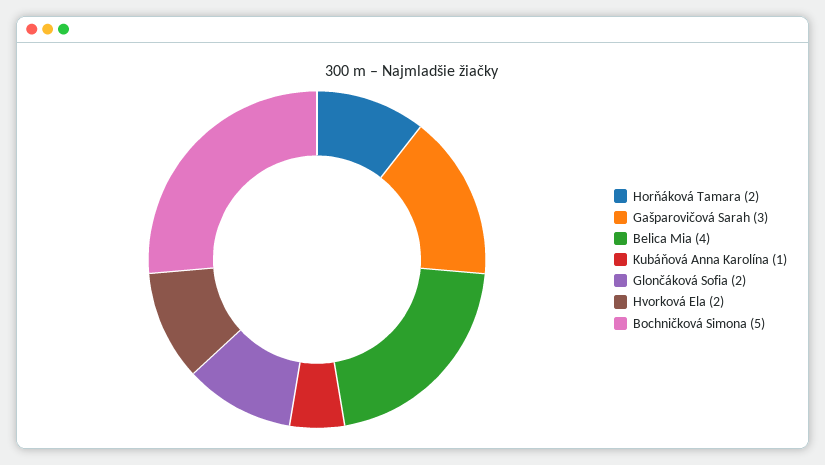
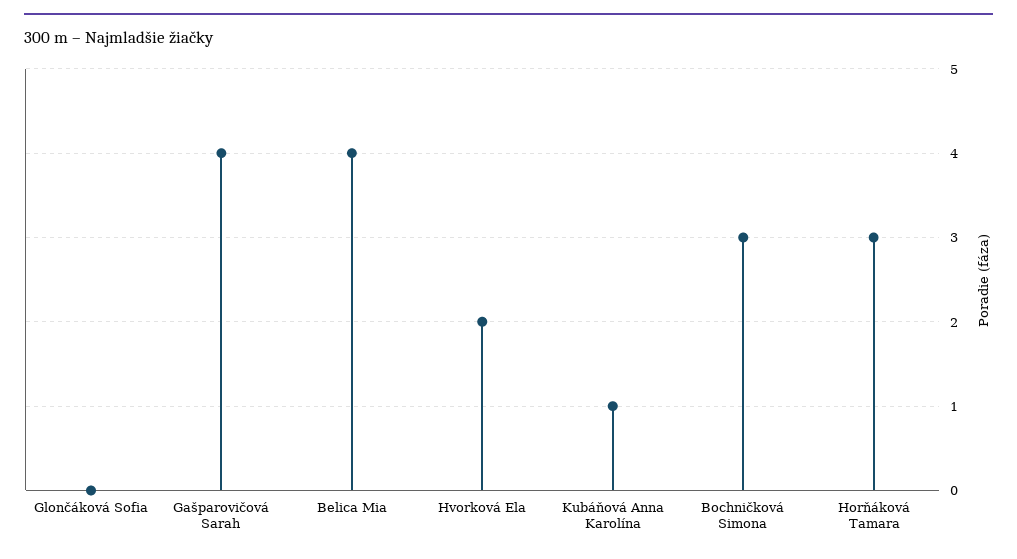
  {
-   "Horňáková Tamara": 2,
+   "Horňáková Tamara": 3,
-   "Gašparovičová Sarah": 3,
+   "Gašparovičová Sarah": 4,
    "Belica Mia": 4,
    "Kubáňová Anna Karolína": 1,
-   "Glončáková Sofia": 2,
+   "Glončáková Sofia": 0,
    "Hvorková Ela": 2,
-   "Bochničková Simona": 5
+   "Bochničková Simona": 3
  }

